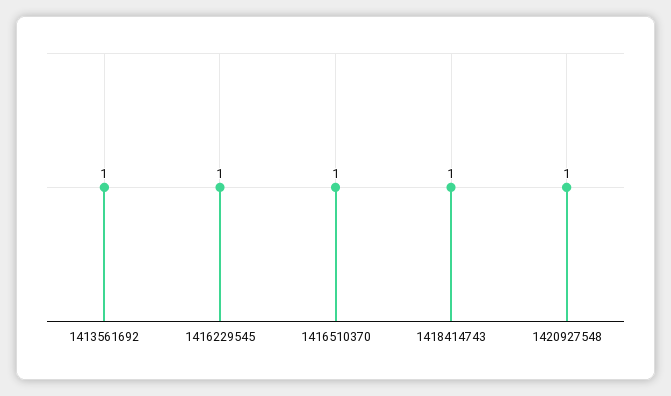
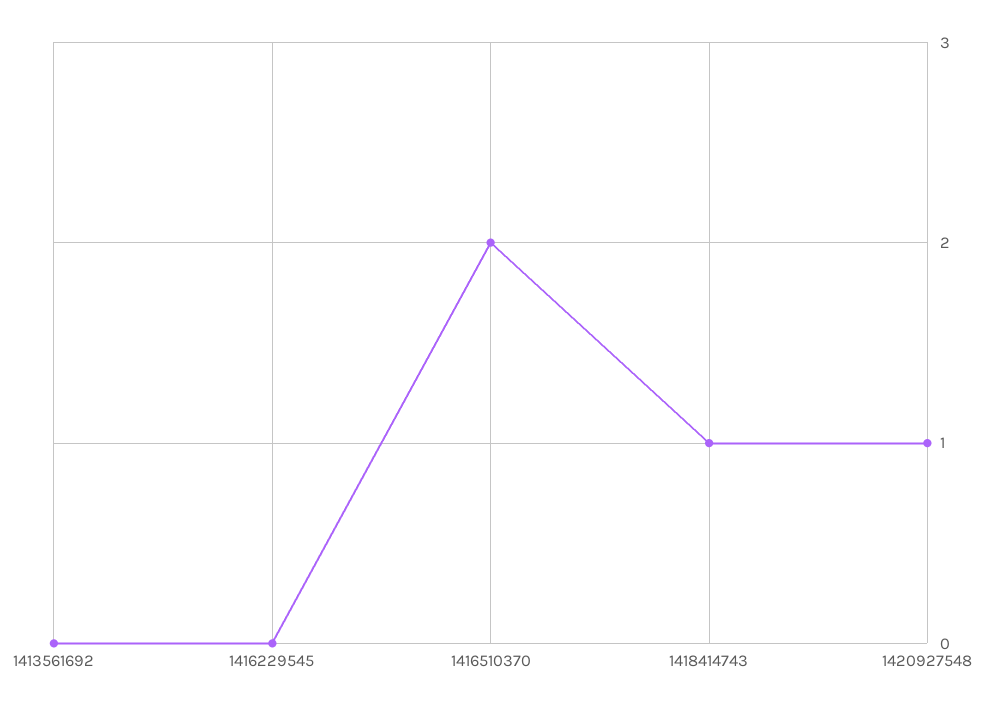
  {
-   "1413561692": 1,
+   "1413561692": 0,
-   "1416229545": 1,
+   "1416229545": 0,
-   "1416510370": 1,
+   "1416510370": 2,
    "1418414743": 1,
    "1420927548": 1
  }

